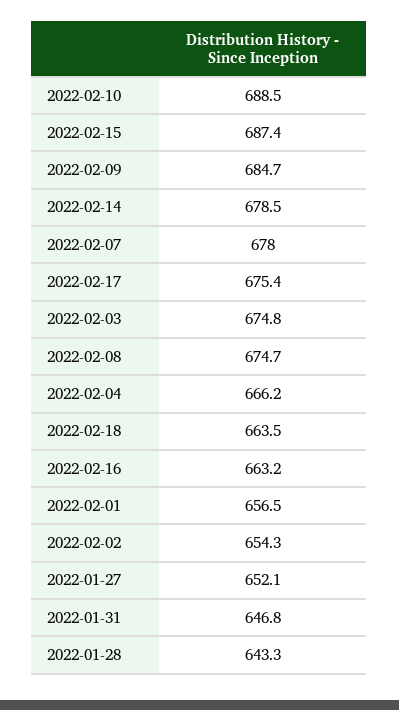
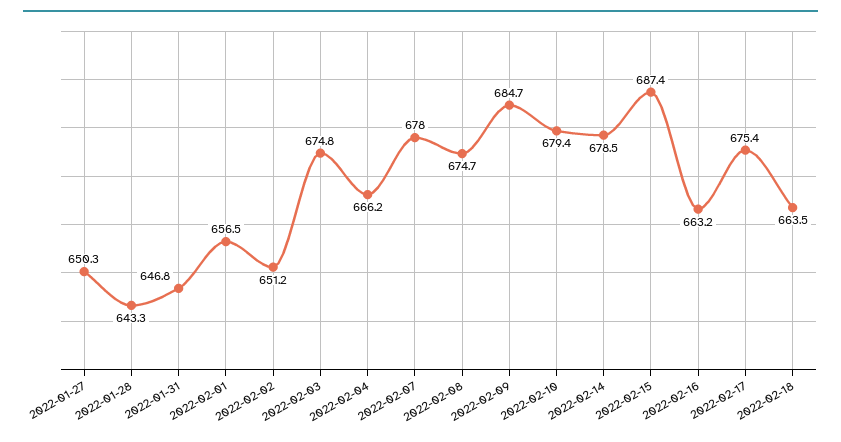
  {
-   "2022-02-10": 688.5,
+   "2022-02-10": 679.4,
    "2022-02-15": 687.4,
    "2022-02-09": 684.7,
    "2022-02-14": 678.5,
    "2022-02-07": 678,
    "2022-02-17": 675.4,
    "2022-02-03": 674.8,
    "2022-02-08": 674.7,
    "2022-02-04": 666.2,
    "2022-02-18": 663.5,
    "2022-02-16": 663.2,
    "2022-02-01": 656.5,
-   "2022-02-02": 654.3,
+   "2022-02-02": 651.2,
-   "2022-01-27": 652.1,
+   "2022-01-27": 650.3,
    "2022-01-31": 646.8,
    "2022-01-28": 643.3
  }

